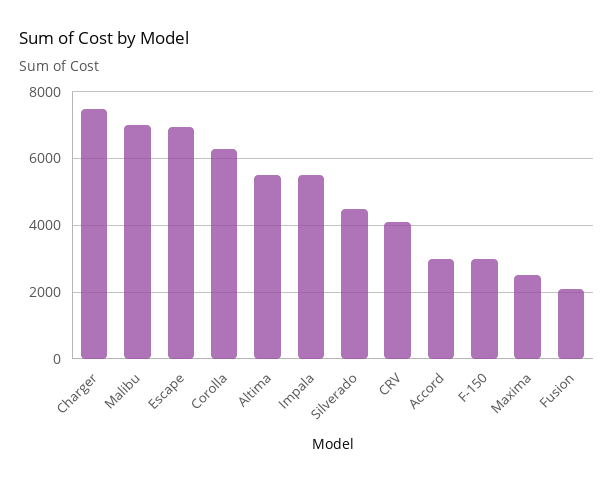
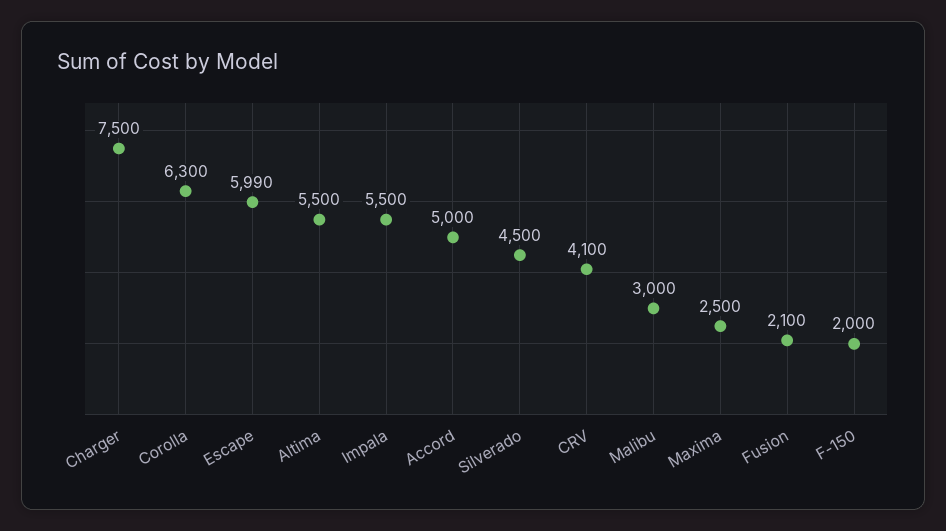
  {
    "Charger": 7500,
-   "Malibu": 7000,
+   "Malibu": 3000,
-   "Escape": 7000,
+   "Escape": 5990,
    "Corolla": 6300,
    "Altima": 5500,
    "Impala": 5500,
    "Silverado": 4500,
    "CRV": 4100,
-   "Accord": 3000,
+   "Accord": 5000,
-   "F-150": 3000,
+   "F-150": 2000,
    "Maxima": 2500,
    "Fusion": 2100
  }

